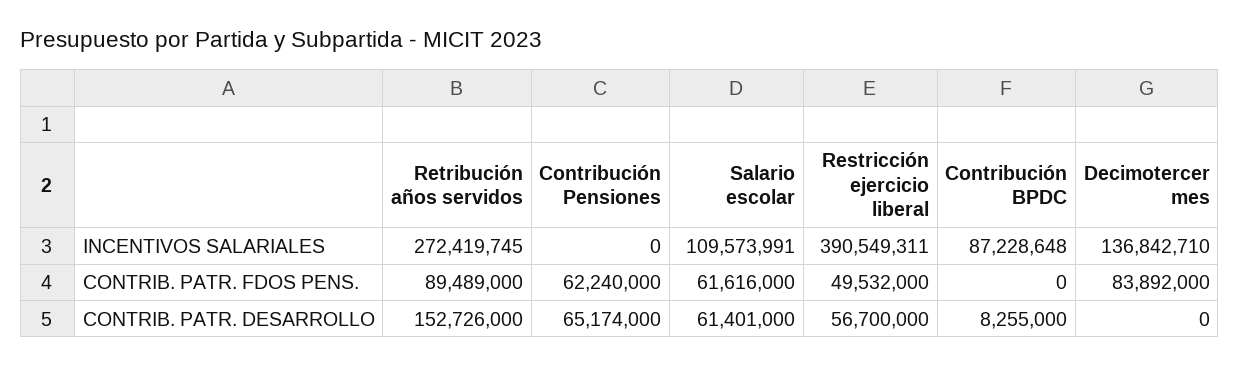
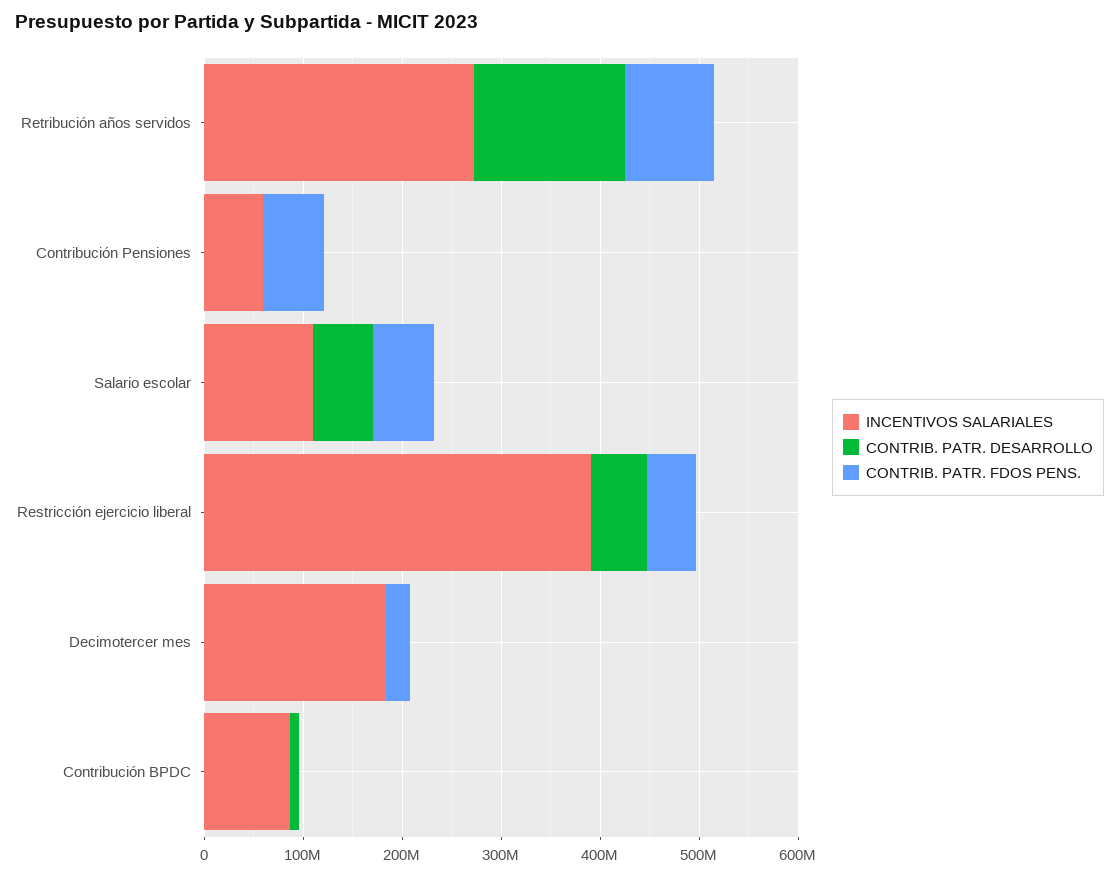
  {
    "INCENTIVOS SALARIALES": {
      "Retribución años servidos": 272419745,
-     "Contribución Pensiones": 0,
+     "Contribución Pensiones": 60000000,
      "Salario escolar": 109573991,
      "Restricción ejercicio liberal": 390549311,
      "Contribución BPDC": 87228648,
-     "Decimotercer mes": 136842710
+     "Decimotercer mes": 180000000
    },
    "CONTRIB. PATR. FDOS PENS.": {
      "Retribución años servidos": 89489000,
      "Contribución Pensiones": 62240000,
      "Salario escolar": 61616000,
      "Restricción ejercicio liberal": 49532000,
      "Contribución BPDC": 0,
-     "Decimotercer mes": 83892000
+     "Decimotercer mes": 20000000
    },
    "CONTRIB. PATR. DESARROLLO": {
      "Retribución años servidos": 152726000,
-     "Contribución Pensiones": 65174000,
+     "Contribución Pensiones": 0,
      "Salario escolar": 61401000,
      "Restricción ejercicio liberal": 56700000,
      "Contribución BPDC": 8255000,
      "Decimotercer mes": 0
    }
  }

